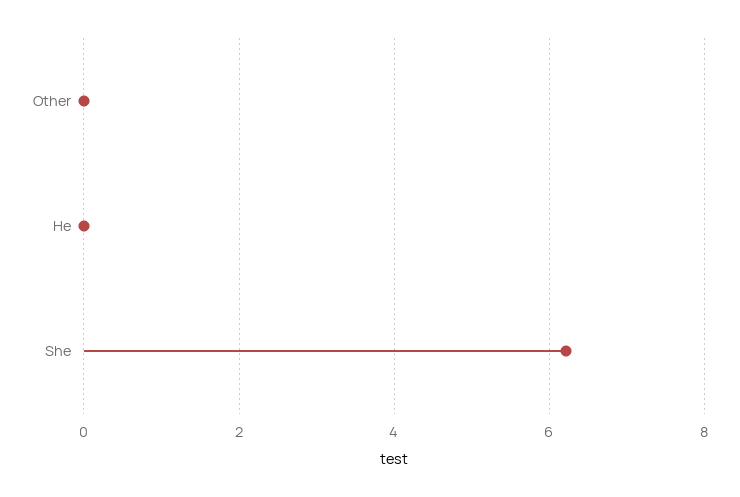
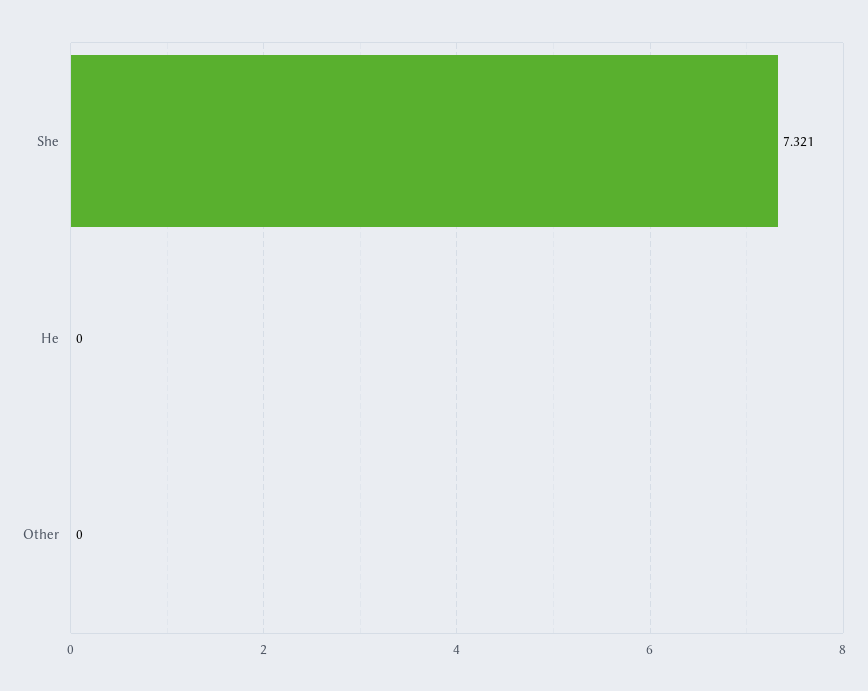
  {
    "Other": 0,
    "He": 0,
-   "She": 6.2
+   "She": 7.321
  }

